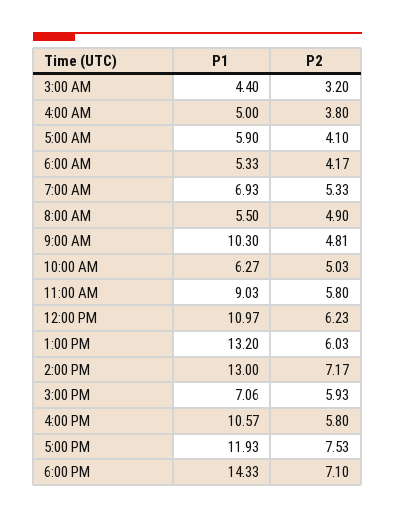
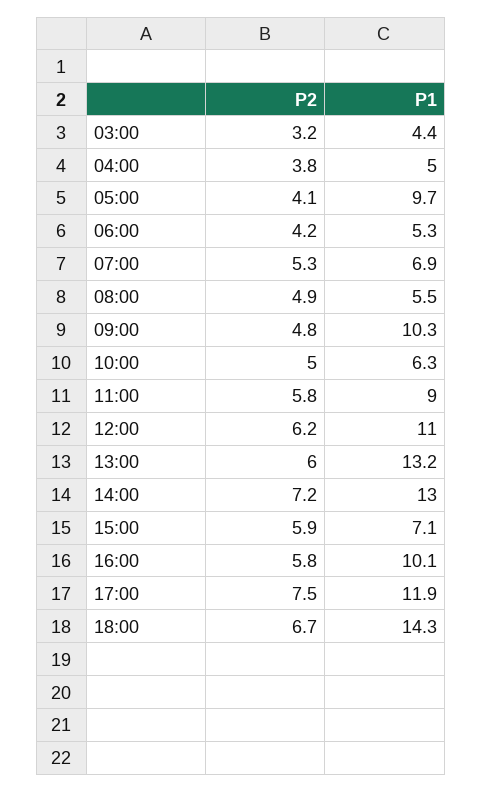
  {
    "P1": {
      "3:00 AM": 4.4,
      "4:00 AM": 5,
-     "5:00 AM": 5.9,
+     "5:00 AM": 9.7,
      "6:00 AM": 5.33,
      "7:00 AM": 6.93,
      "8:00 AM": 5.5,
      "9:00 AM": 10.3,
      "10:00 AM": 6.27,
      "11:00 AM": 9.03,
      "12:00 PM": 10.97,
      "1:00 PM": 13.2,
      "2:00 PM": 13,
      "3:00 PM": 7.06,
-     "4:00 PM": 10.57,
+     "4:00 PM": 10.1,
      "5:00 PM": 11.93,
      "6:00 PM": 14.33
    },
    "P2": {
      "3:00 AM": 3.2,
      "4:00 AM": 3.8,
      "5:00 AM": 4.1,
      "6:00 AM": 4.17,
      "7:00 AM": 5.33,
      "8:00 AM": 4.9,
      "9:00 AM": 4.81,
      "10:00 AM": 5.03,
      "11:00 AM": 5.8,
      "12:00 PM": 6.23,
      "1:00 PM": 6.03,
      "2:00 PM": 7.17,
      "3:00 PM": 5.93,
      "4:00 PM": 5.8,
      "5:00 PM": 7.53,
-     "6:00 PM": 7.1
+     "6:00 PM": 6.7
    }
  }

